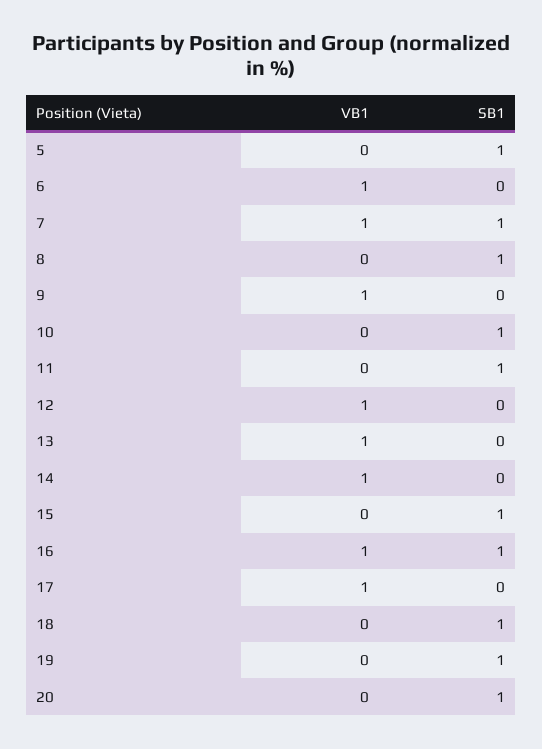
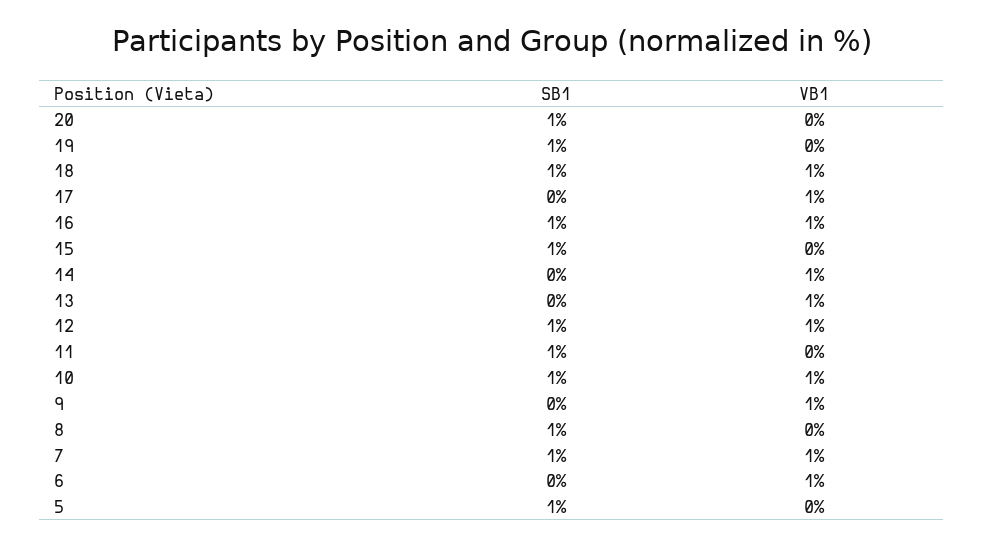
  {
    "VB1": {
      "5": 0,
      "6": 1,
      "7": 1,
      "8": 0,
      "9": 1,
-     "10": 0,
+     "10": 1,
      "11": 0,
      "12": 1,
      "13": 1,
      "14": 1,
      "15": 0,
      "16": 1,
      "17": 1,
-     "18": 0,
+     "18": 1,
      "19": 0,
      "20": 0
    },
    "SB1": {
      "5": 1,
      "6": 0,
      "7": 1,
      "8": 1,
      "9": 0,
      "10": 1,
      "11": 1,
-     "12": 0,
+     "12": 1,
      "13": 0,
      "14": 0,
      "15": 1,
      "16": 1,
      "17": 0,
      "18": 1,
      "19": 1,
      "20": 1
    }
  }

